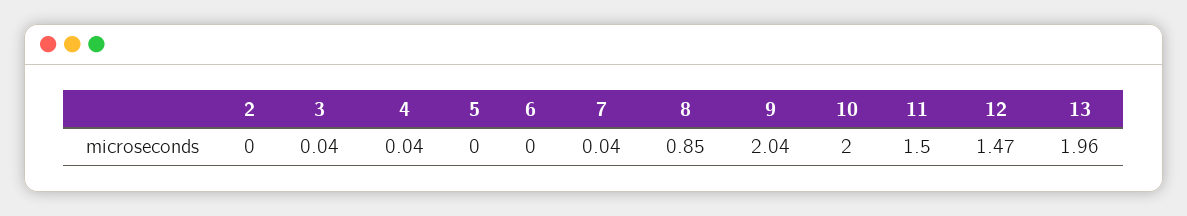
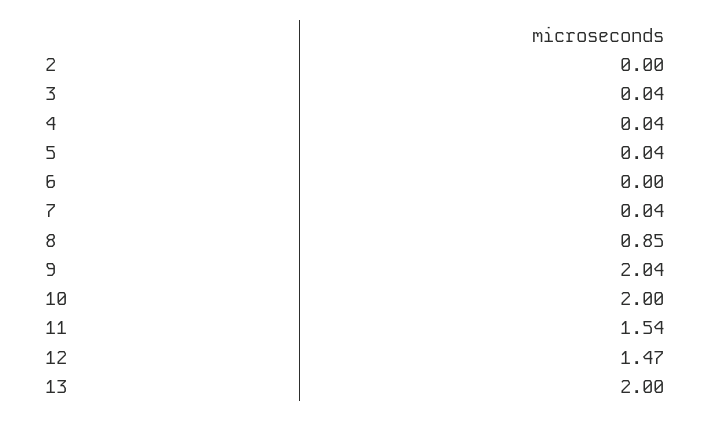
  {
    "2": 0,
    "3": 0.04,
    "4": 0.04,
-   "5": 0,
+   "5": 0.04,
    "6": 0,
    "7": 0.04,
    "8": 0.85,
    "9": 2.04,
    "10": 2,
-   "11": 1.5,
+   "11": 1.54,
    "12": 1.47,
-   "13": 1.96
+   "13": 2
  }

